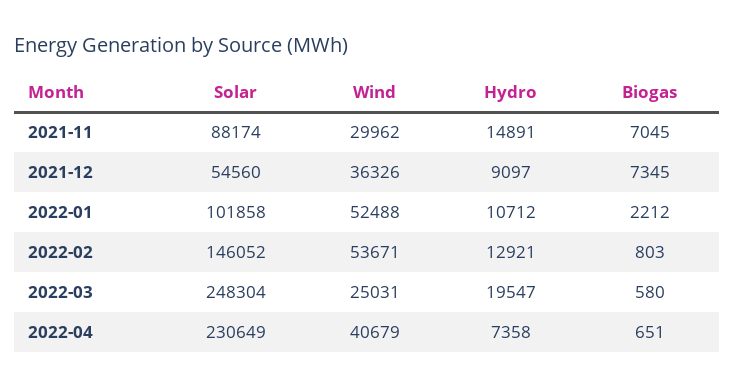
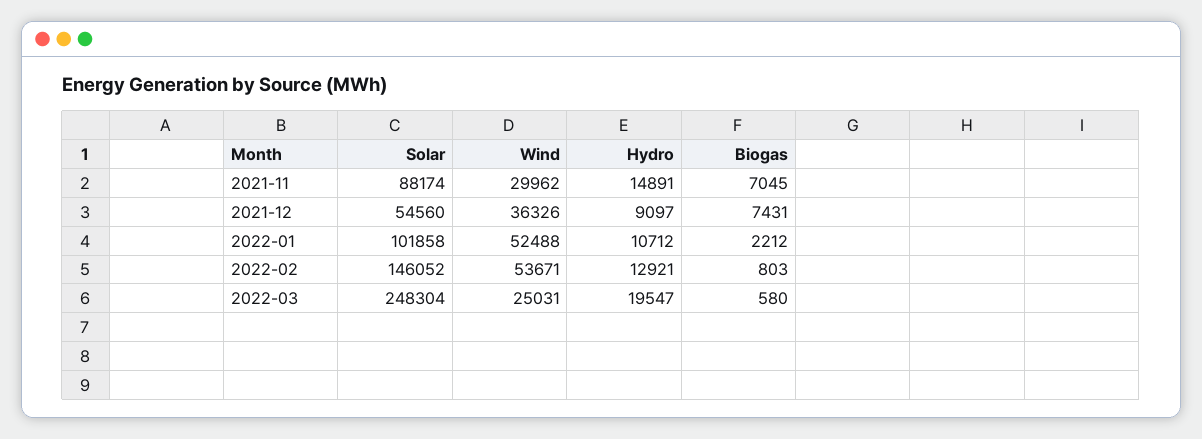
  {
    "Solar": {
      "2021-11": 88174,
      "2021-12": 54560,
      "2022-01": 101858,
      "2022-02": 146052,
-     "2022-03": 248304,
+     "2022-03": 248304
-     "2022-04": 230649
    },
    "Wind": {
      "2021-11": 29962,
      "2021-12": 36326,
      "2022-01": 52488,
      "2022-02": 53671,
-     "2022-03": 25031,
+     "2022-03": 25031
-     "2022-04": 40679
    },
    "Hydro": {
      "2021-11": 14891,
      "2021-12": 9097,
      "2022-01": 10712,
      "2022-02": 12921,
-     "2022-03": 19547,
+     "2022-03": 19547
-     "2022-04": 7358
    },
    "Biogas": {
      "2021-11": 7045,
-     "2021-12": 7345,
+     "2021-12": 7431,
      "2022-01": 2212,
      "2022-02": 803,
-     "2022-03": 580,
+     "2022-03": 580
-     "2022-04": 651
    }
  }

